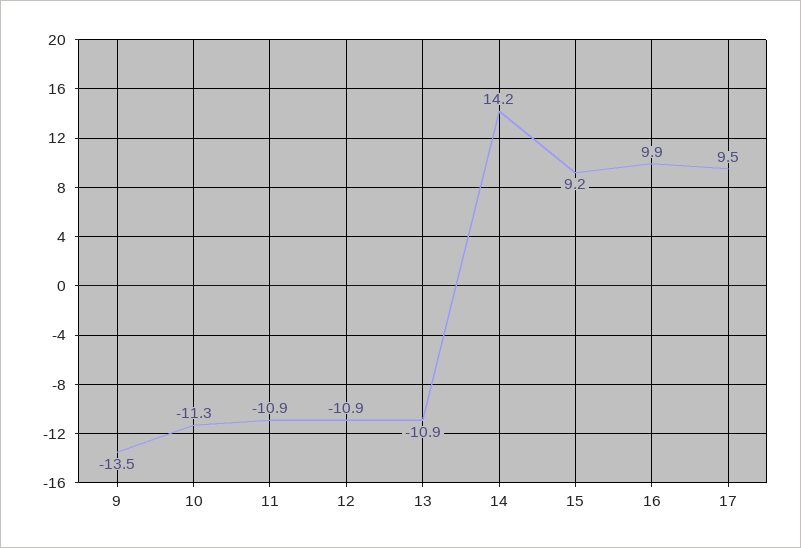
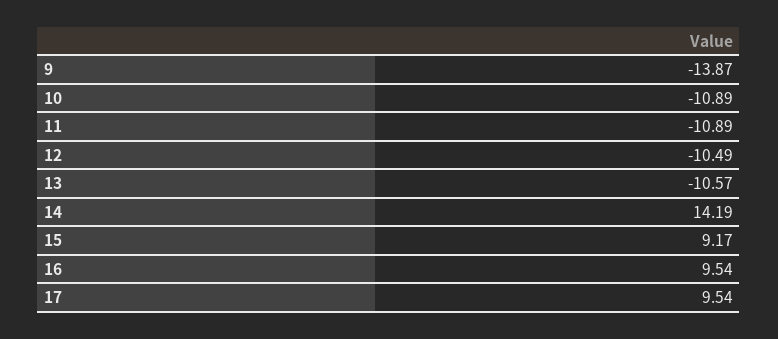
  {
-   "9": -13.5,
+   "9": -13.87,
-   "10": -11.3,
+   "10": -10.89,
    "11": -10.89,
-   "12": -10.9,
+   "12": -10.49,
-   "13": -10.9,
+   "13": -10.57,
    "14": 14.19,
    "15": 9.17,
-   "16": 9.9,
+   "16": 9.54,
    "17": 9.54
  }

